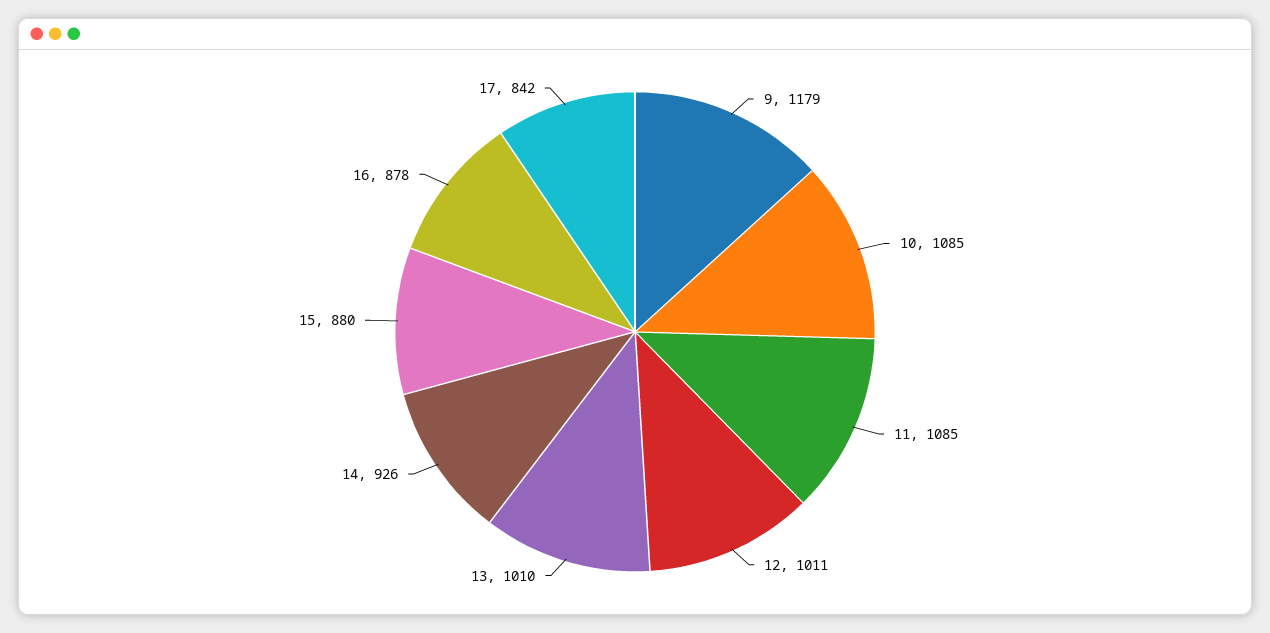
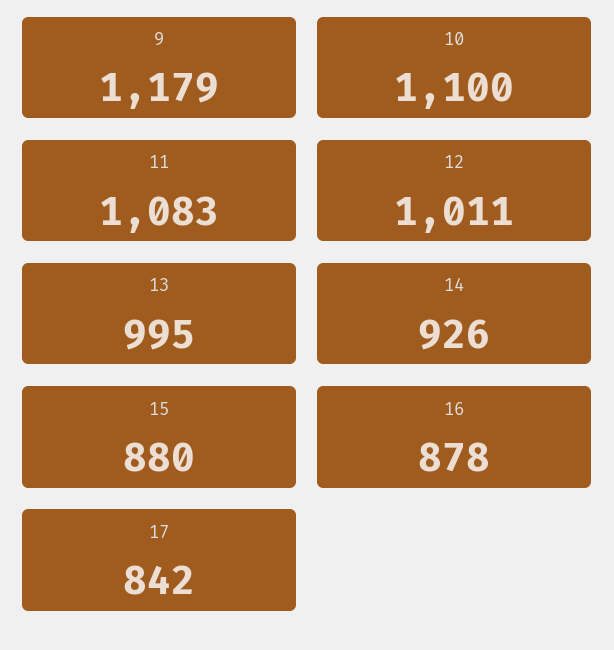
  {
    "9": 1179,
-   "10": 1085,
+   "10": 1100,
-   "11": 1085,
+   "11": 1083,
    "12": 1011,
-   "13": 1010,
+   "13": 995,
    "14": 926,
    "15": 880,
    "16": 878,
    "17": 842
  }

